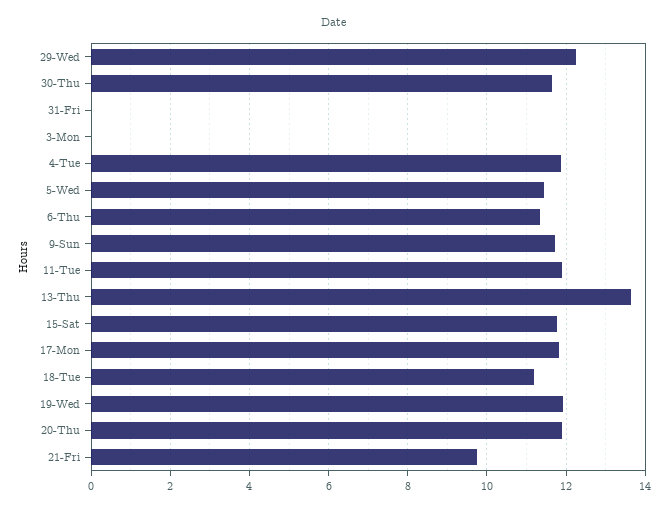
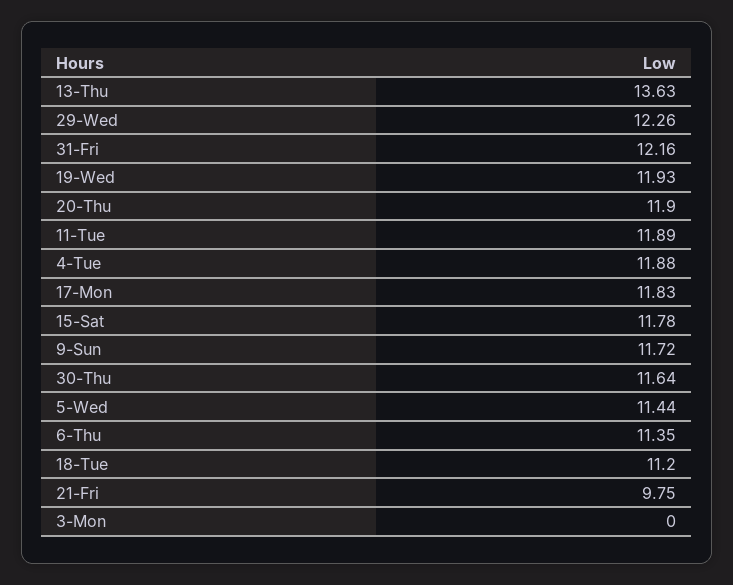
  {
    "29-Wed": 12.26,
    "30-Thu": 11.64,
-   "31-Fri": 0,
+   "31-Fri": 12.16,
    "3-Mon": 0,
    "4-Tue": 11.88,
    "5-Wed": 11.44,
    "6-Thu": 11.35,
    "9-Sun": 11.72,
    "11-Tue": 11.89,
    "13-Thu": 13.63,
    "15-Sat": 11.78,
    "17-Mon": 11.83,
    "18-Tue": 11.2,
    "19-Wed": 11.93,
    "20-Thu": 11.9,
    "21-Fri": 9.75
  }

